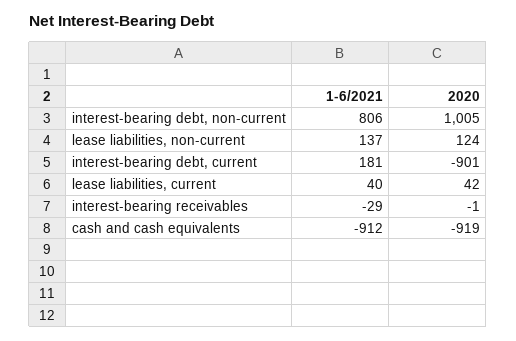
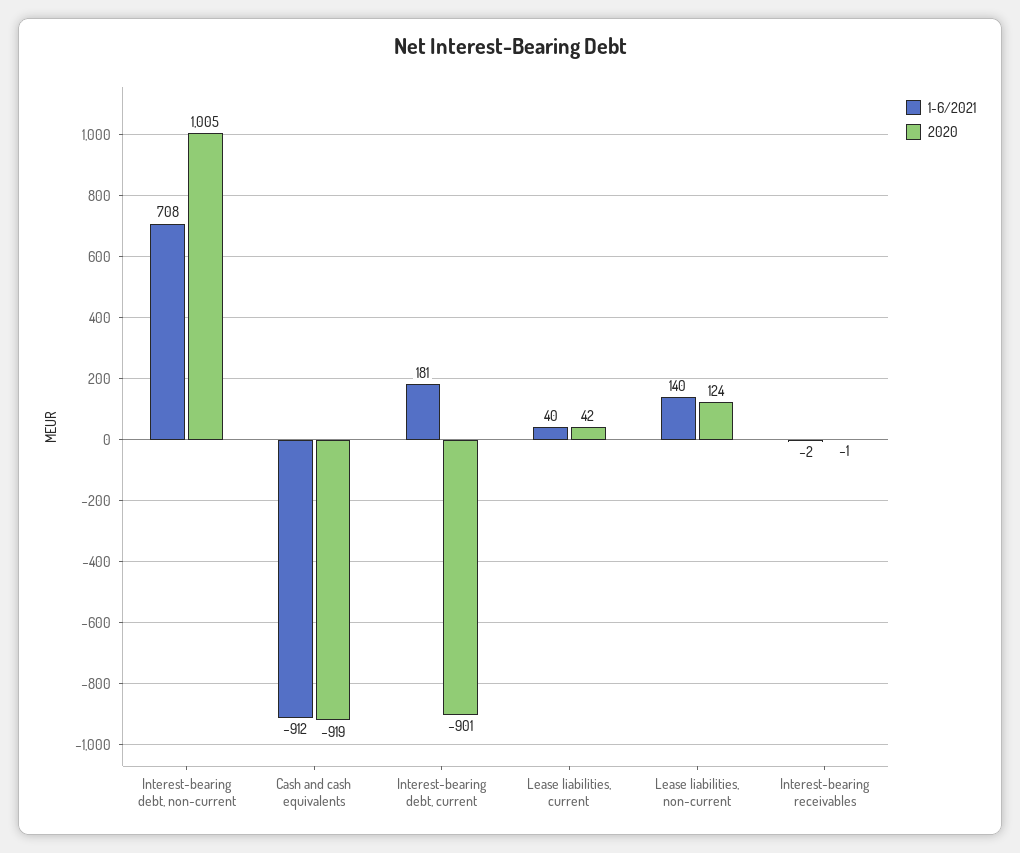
  {
    "1-6/2021": {
-     "interest-bearing debt, non-current": 806,
+     "interest-bearing debt, non-current": 708,
-     "lease liabilities, non-current": 137,
+     "lease liabilities, non-current": 140,
      "interest-bearing debt, current": 181,
      "lease liabilities, current": 40,
-     "interest-bearing receivables": -29,
+     "interest-bearing receivables": -2,
      "cash and cash equivalents": -912
    },
    "2020": {
      "interest-bearing debt, non-current": 1005,
      "lease liabilities, non-current": 124,
      "interest-bearing debt, current": -901,
      "lease liabilities, current": 42,
      "interest-bearing receivables": -1,
      "cash and cash equivalents": -919
    }
  }

